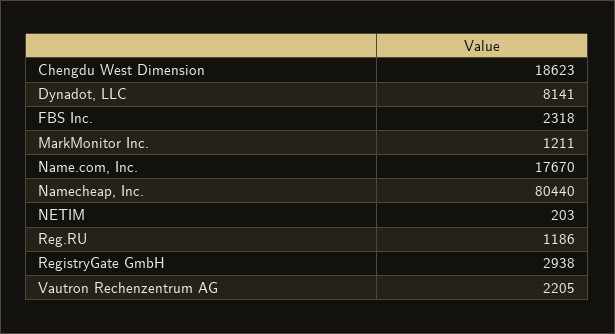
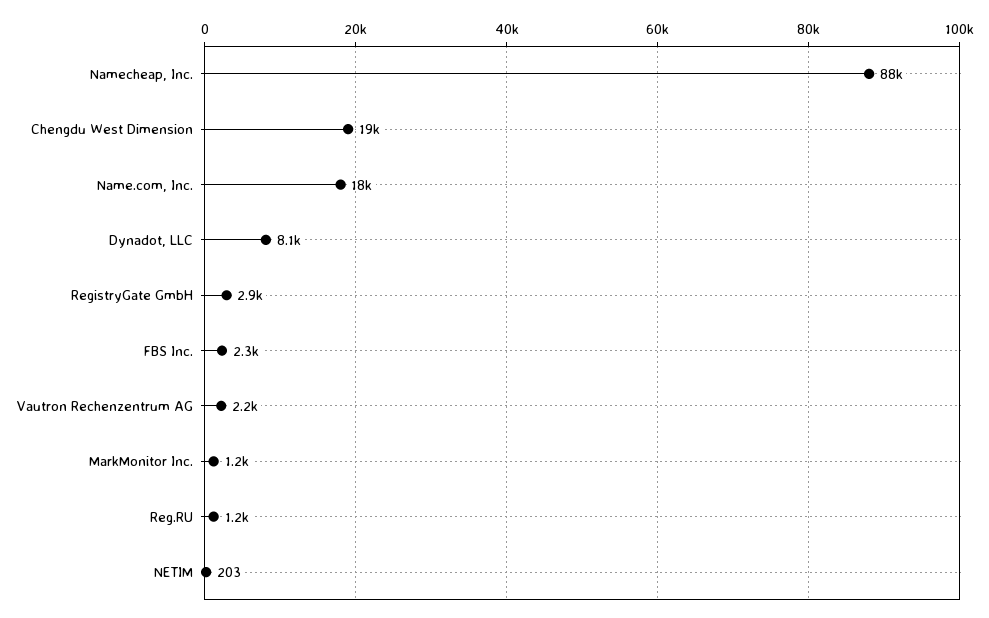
  {
    "Chengdu West Dimension": 18623,
    "Dynadot, LLC": 8141,
    "FBS Inc.": 2318,
    "MarkMonitor Inc.": 1211,
    "Name.com, Inc.": 17670,
-   "Namecheap, Inc.": 80440,
+   "Namecheap, Inc.": 88000,
    "NETIM": 203,
    "Reg.RU": 1186,
    "RegistryGate GmbH": 2938,
    "Vautron Rechenzentrum AG": 2205
  }

